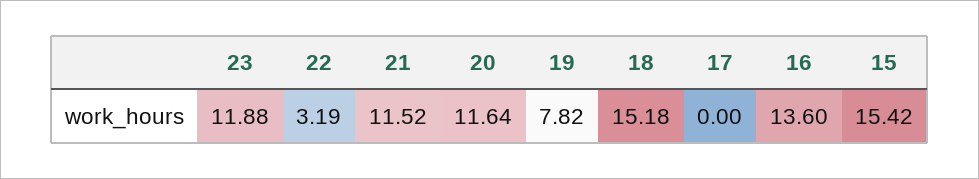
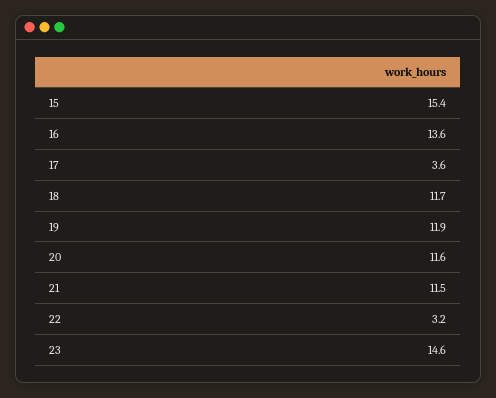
  {
-   "23": 11.88,
+   "23": 14.6,
    "22": 3.19,
    "21": 11.52,
    "20": 11.64,
-   "19": 7.82,
+   "19": 11.9,
-   "18": 15.18,
+   "18": 11.7,
-   "17": 0,
+   "17": 3.6,
    "16": 13.6,
    "15": 15.42
  }

